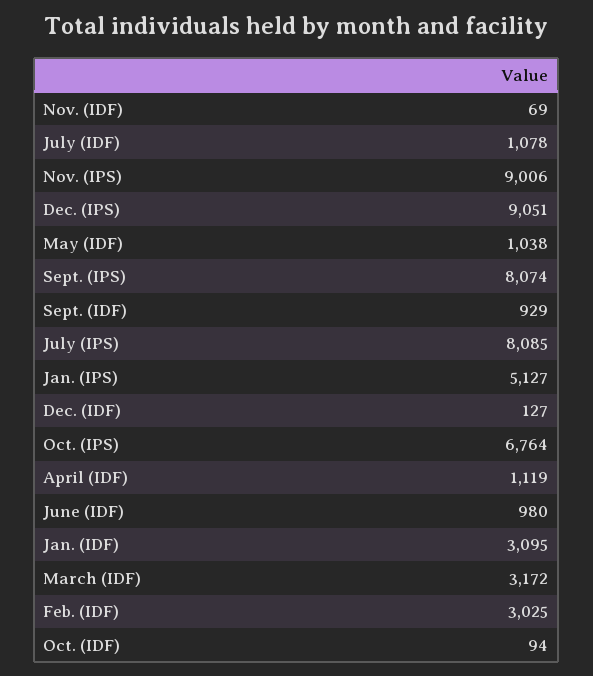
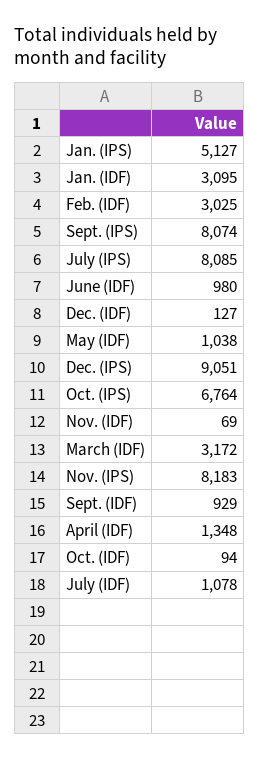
  {
    "Nov. (IDF)": 69,
    "July (IDF)": 1078,
-   "Nov. (IPS)": 9006,
+   "Nov. (IPS)": 8183,
    "Dec. (IPS)": 9051,
    "May (IDF)": 1038,
    "Sept. (IPS)": 8074,
    "Sept. (IDF)": 929,
    "July (IPS)": 8085,
    "Jan. (IPS)": 5127,
    "Dec. (IDF)": 127,
    "Oct. (IPS)": 6764,
-   "April (IDF)": 1119,
+   "April (IDF)": 1348,
    "June (IDF)": 980,
    "Jan. (IDF)": 3095,
    "March (IDF)": 3172,
    "Feb. (IDF)": 3025,
    "Oct. (IDF)": 94
  }

